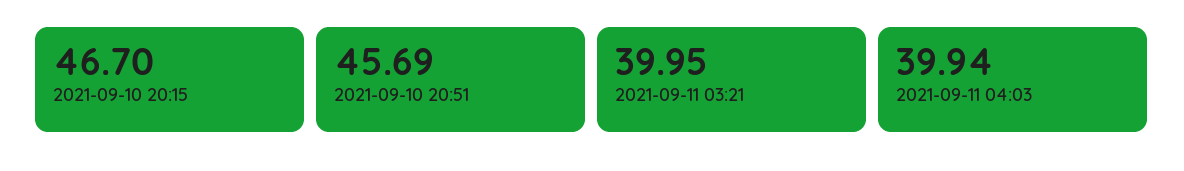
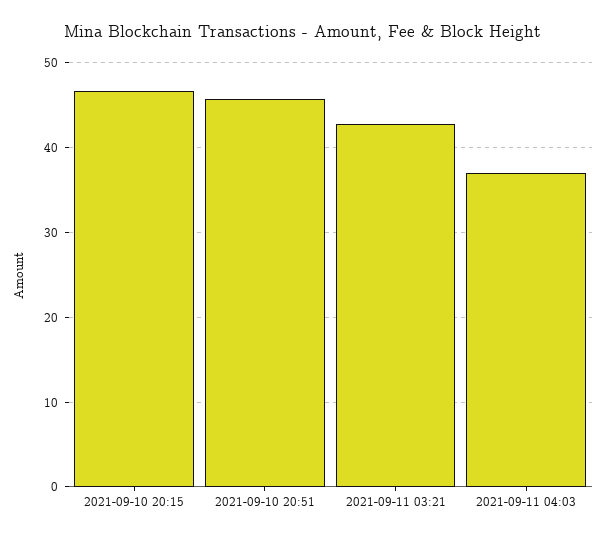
  {
    "2021-09-10 20:15": 46.7,
    "2021-09-10 20:51": 45.69,
-   "2021-09-11 03:21": 39.95,
+   "2021-09-11 03:21": 43,
-   "2021-09-11 04:03": 39.94
+   "2021-09-11 04:03": 37
  }

